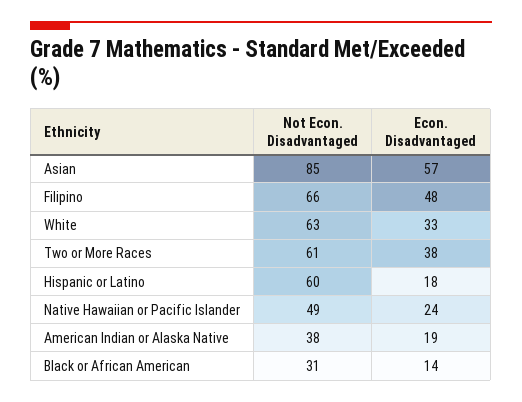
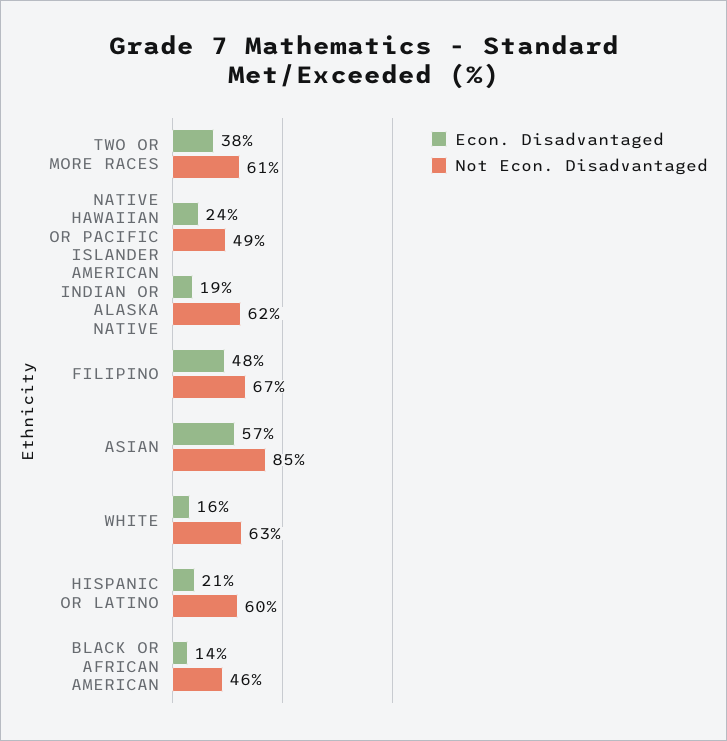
  {
    "Not Econ. Disadvantaged": {
      "Asian": 85,
-     "Filipino": 66,
+     "Filipino": 67,
      "White": 63,
      "Two or More Races": 61,
      "Hispanic or Latino": 60,
      "Native Hawaiian or Pacific Islander": 49,
-     "American Indian or Alaska Native": 38,
+     "American Indian or Alaska Native": 62,
-     "Black or African American": 31
+     "Black or African American": 46
    },
    "Econ. Disadvantaged": {
      "Asian": 57,
      "Filipino": 48,
-     "White": 33,
+     "White": 16,
      "Two or More Races": 38,
-     "Hispanic or Latino": 18,
+     "Hispanic or Latino": 21,
      "Native Hawaiian or Pacific Islander": 24,
      "American Indian or Alaska Native": 19,
      "Black or African American": 14
    }
  }

